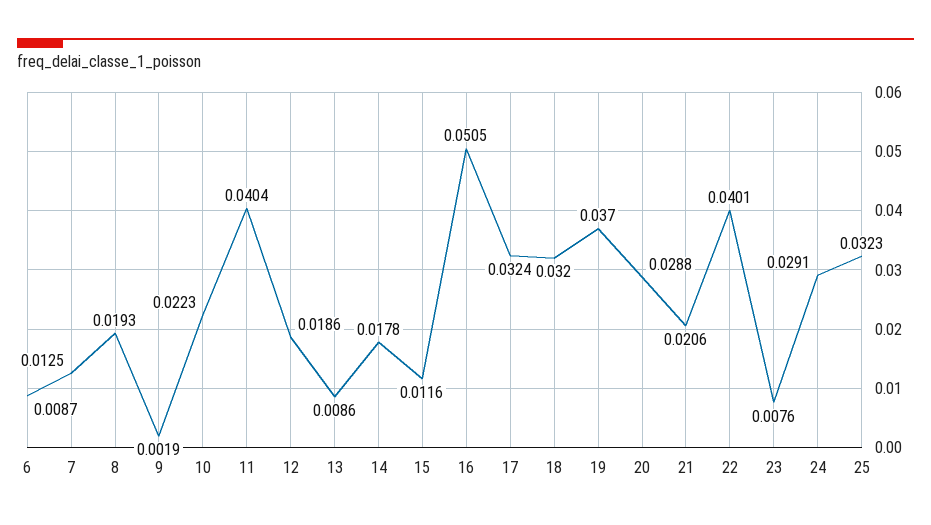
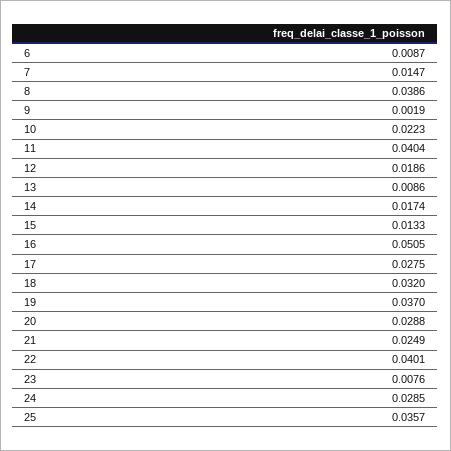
  {
    "6": 0.0087,
-   "7": 0.0125,
+   "7": 0.0147,
-   "8": 0.0193,
+   "8": 0.0386,
    "9": 0.0019,
    "10": 0.0223,
    "11": 0.0404,
    "12": 0.0186,
    "13": 0.0086,
-   "14": 0.0178,
+   "14": 0.0174,
-   "15": 0.0116,
+   "15": 0.0133,
    "16": 0.0505,
-   "17": 0.0324,
+   "17": 0.0275,
    "18": 0.032,
    "19": 0.037,
    "20": 0.0288,
-   "21": 0.0206,
+   "21": 0.0249,
    "22": 0.0401,
    "23": 0.0076,
-   "24": 0.0291,
+   "24": 0.0285,
-   "25": 0.0323
+   "25": 0.0357
  }

